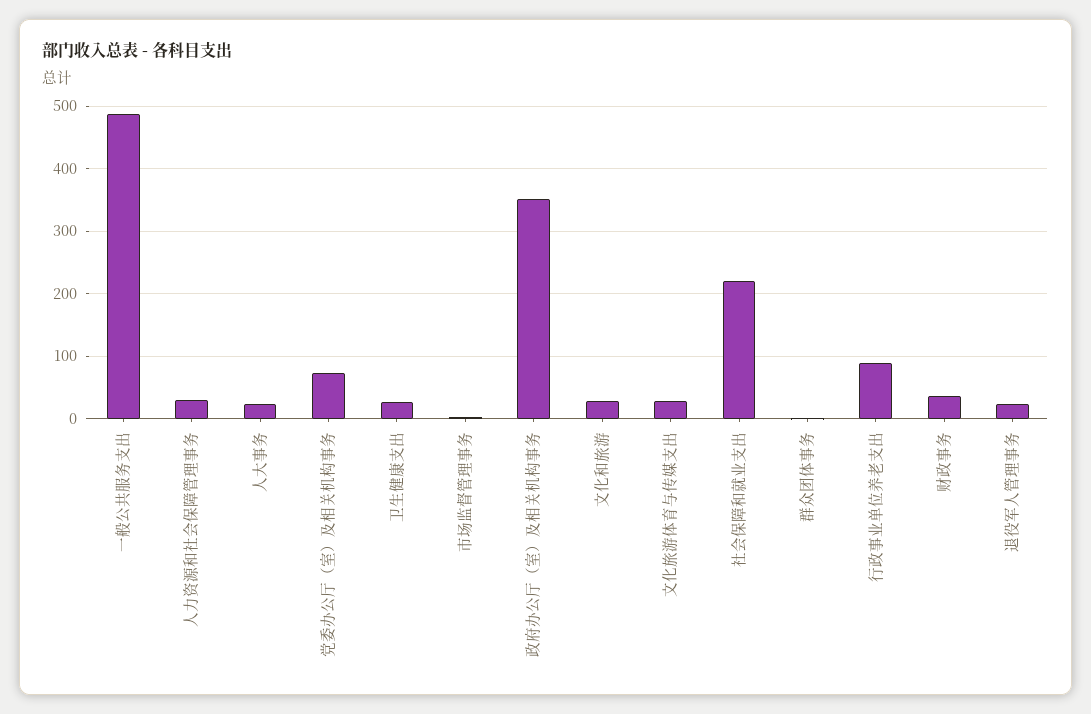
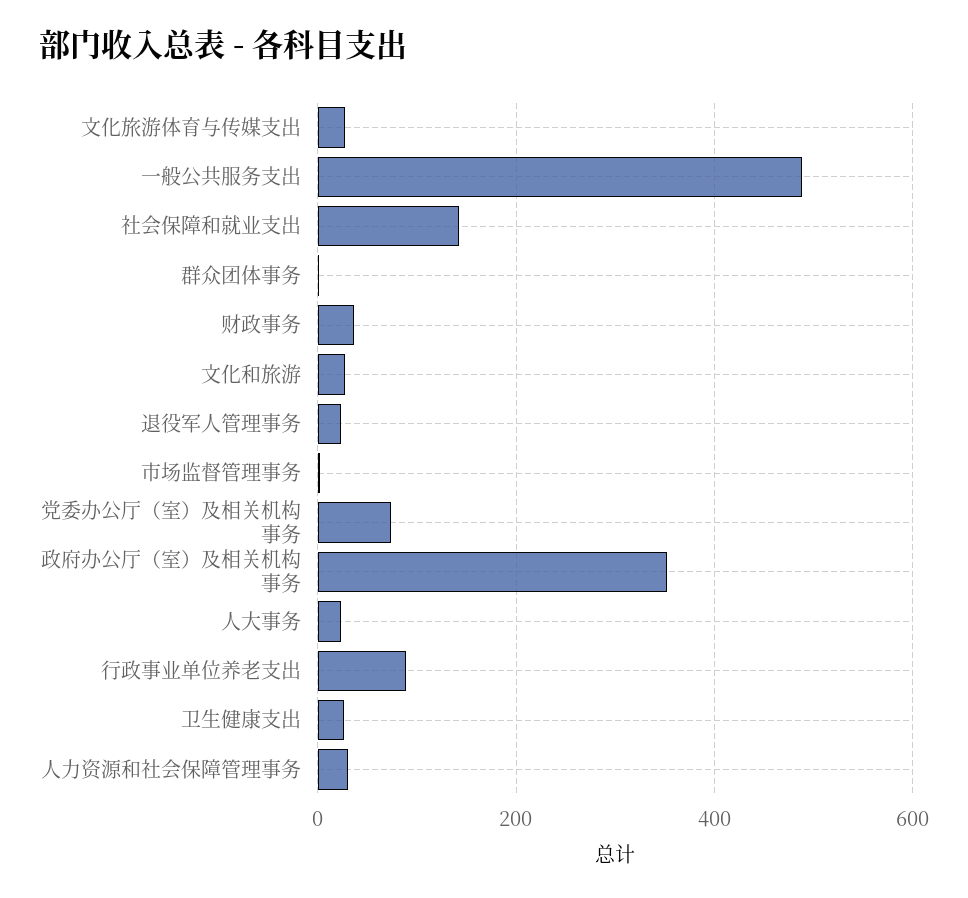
  {
    "一般公共服务支出": 490,
    "人力资源和社会保障管理事务": 30,
    "人大事务": 20,
    "党委办公厅（室）及相关机构事务": 70,
    "卫生健康支出": 30,
    "市场监督管理事务": 0,
    "政府办公厅（室）及相关机构事务": 350,
    "文化和旅游": 30,
    "文化旅游体育与传媒支出": 30,
-   "社会保障和就业支出": 220,
+   "社会保障和就业支出": 140,
    "群众团体事务": 0,
    "行政事业单位养老支出": 90,
    "财政事务": 40,
    "退役军人管理事务": 20
  }

